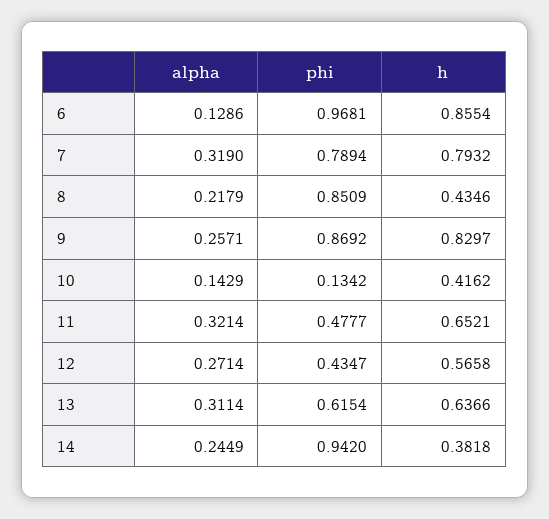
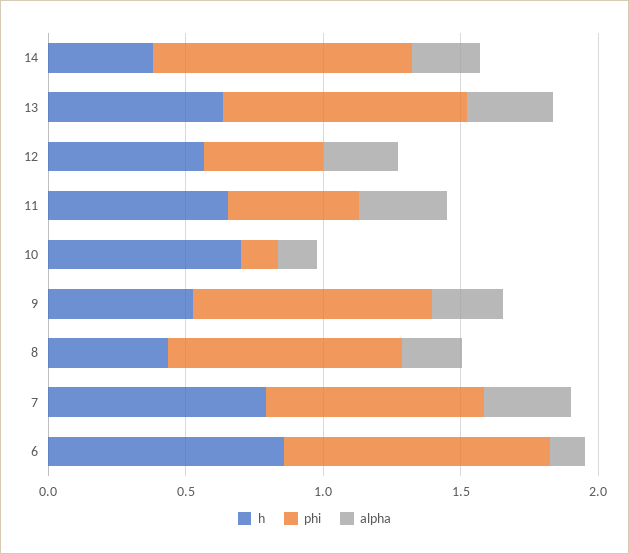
  {
    "alpha": {
      "6": 0.1286,
      "7": 0.319,
      "8": 0.2179,
      "9": 0.2571,
      "10": 0.1429,
      "11": 0.3214,
      "12": 0.2714,
      "13": 0.3114,
      "14": 0.2449
    },
    "phi": {
      "6": 0.9681,
      "7": 0.7894,
      "8": 0.8509,
      "9": 0.8692,
      "10": 0.1342,
      "11": 0.4777,
      "12": 0.4347,
-     "13": 0.6154,
+     "13": 0.9,
      "14": 0.942
    },
    "h": {
      "6": 0.8554,
      "7": 0.7932,
      "8": 0.4346,
-     "9": 0.8297,
+     "9": 0.5,
-     "10": 0.4162,
+     "10": 0.7,
      "11": 0.6521,
      "12": 0.5658,
      "13": 0.6366,
      "14": 0.3818
    }
  }

